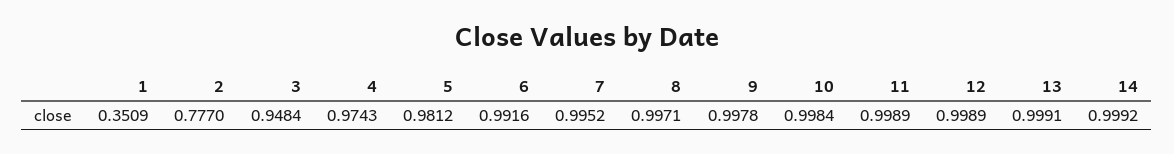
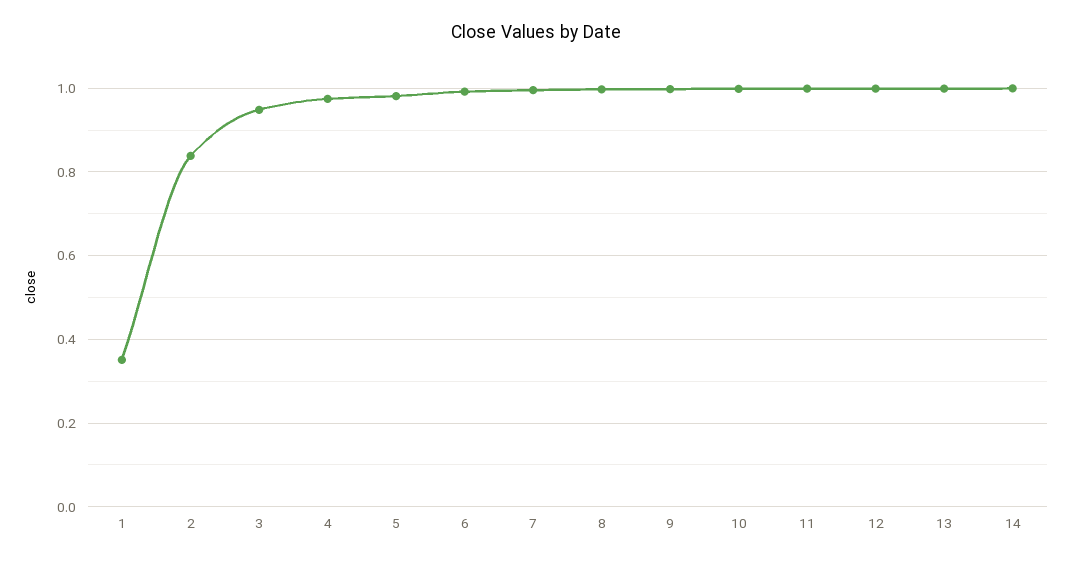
  {
    "1": 0.3509,
-   "2": 0.777,
+   "2": 0.84,
    "3": 0.9484,
    "4": 0.9743,
    "5": 0.9812,
    "6": 0.9916,
    "7": 0.9952,
    "8": 0.9971,
    "9": 0.9978,
    "10": 0.9984,
    "11": 0.9989,
    "12": 0.9989,
    "13": 0.9991,
    "14": 0.9992
  }

